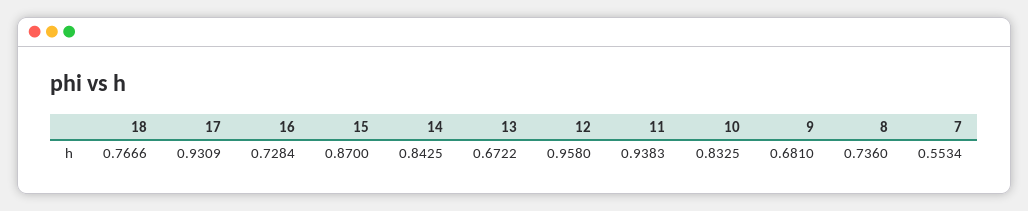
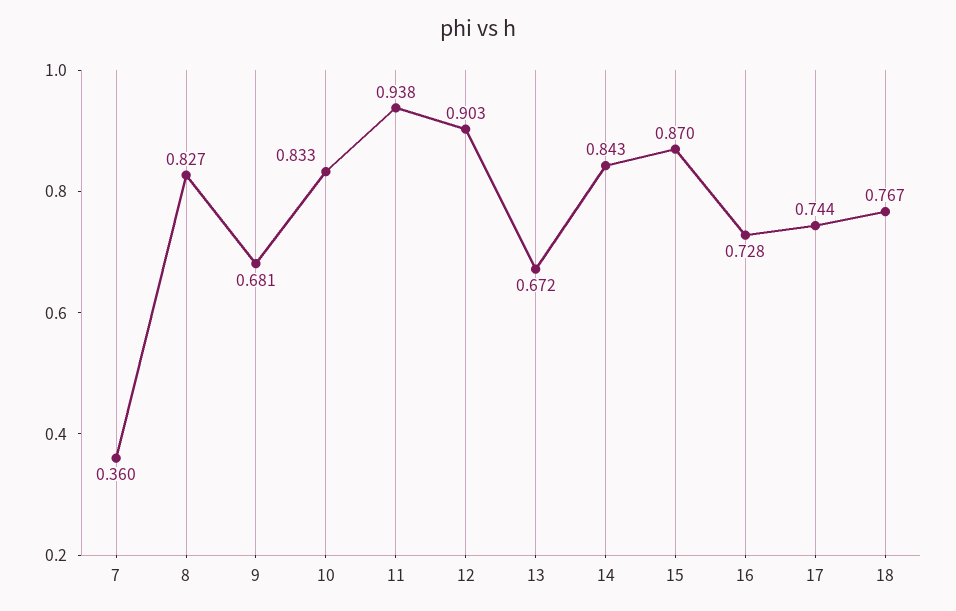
  {
    "18": 0.7666,
-   "17": 0.9309,
+   "17": 0.744,
    "16": 0.7284,
    "15": 0.87,
    "14": 0.8425,
    "13": 0.6722,
-   "12": 0.958,
+   "12": 0.903,
    "11": 0.9383,
    "10": 0.8325,
    "9": 0.681,
-   "8": 0.736,
+   "8": 0.827,
-   "7": 0.5534
+   "7": 0.36
  }

